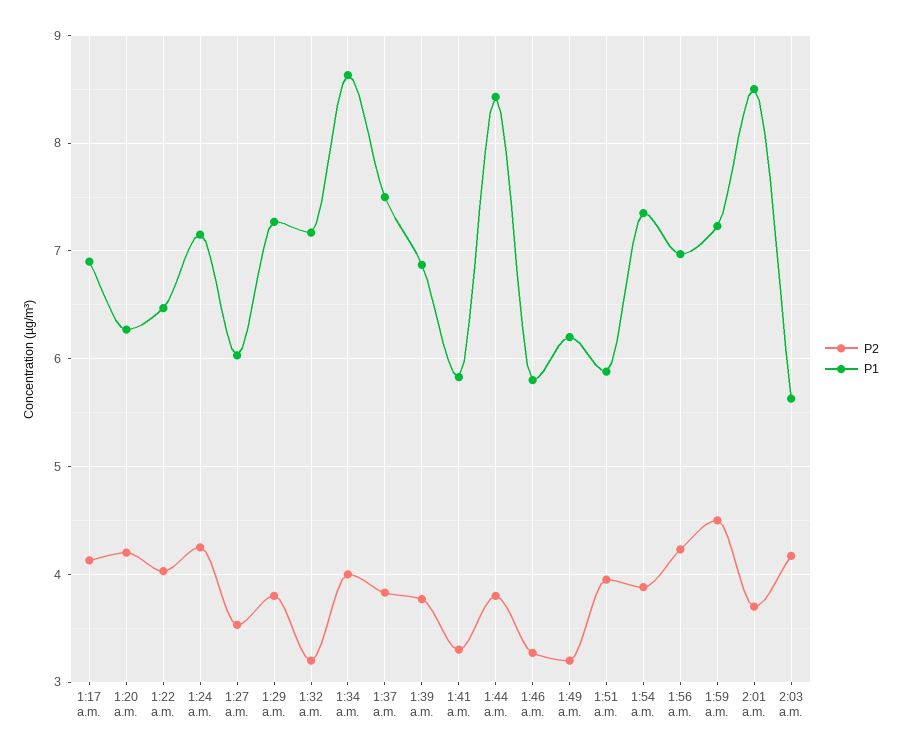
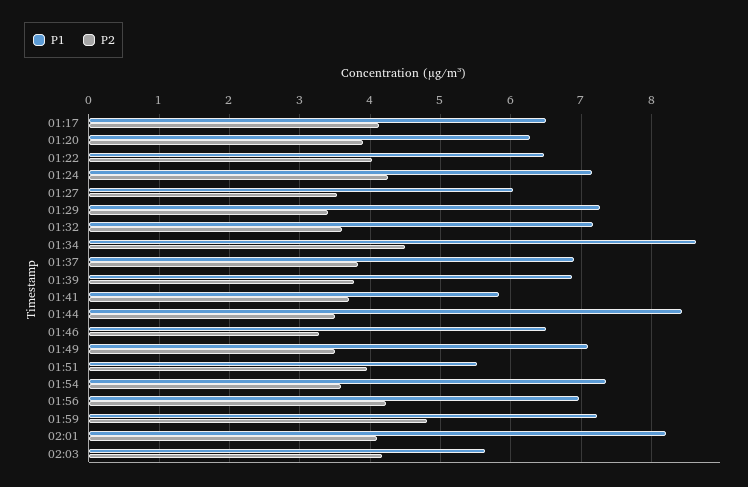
  {
    "P2": {
      "1:17 a.m.": 4.1,
-     "1:20 a.m.": 4.2,
+     "1:20 a.m.": 3.9,
      "1:22 a.m.": 4,
      "1:24 a.m.": 4.3,
      "1:27 a.m.": 3.5,
-     "1:29 a.m.": 3.8,
+     "1:29 a.m.": 3.4,
-     "1:32 a.m.": 3.2,
+     "1:32 a.m.": 3.6,
-     "1:34 a.m.": 4,
+     "1:34 a.m.": 4.5,
      "1:37 a.m.": 3.8,
      "1:39 a.m.": 3.8,
-     "1:41 a.m.": 3.3,
+     "1:41 a.m.": 3.7,
-     "1:44 a.m.": 3.8,
+     "1:44 a.m.": 3.5,
      "1:46 a.m.": 3.3,
-     "1:49 a.m.": 3.2,
+     "1:49 a.m.": 3.5,
      "1:51 a.m.": 4,
-     "1:54 a.m.": 3.9,
+     "1:54 a.m.": 3.6,
      "1:56 a.m.": 4.2,
-     "1:59 a.m.": 4.5,
+     "1:59 a.m.": 4.8,
-     "2:01 a.m.": 3.7,
+     "2:01 a.m.": 4.1,
      "2:03 a.m.": 4.2
    },
    "P1": {
-     "1:17 a.m.": 6.9,
+     "1:17 a.m.": 6.5,
      "1:20 a.m.": 6.3,
      "1:22 a.m.": 6.5,
      "1:24 a.m.": 7.2,
      "1:27 a.m.": 6,
      "1:29 a.m.": 7.3,
      "1:32 a.m.": 7.2,
      "1:34 a.m.": 8.6,
-     "1:37 a.m.": 7.5,
+     "1:37 a.m.": 6.9,
      "1:39 a.m.": 6.9,
      "1:41 a.m.": 5.8,
      "1:44 a.m.": 8.4,
-     "1:46 a.m.": 5.8,
+     "1:46 a.m.": 6.5,
-     "1:49 a.m.": 6.2,
+     "1:49 a.m.": 7.1,
-     "1:51 a.m.": 5.9,
+     "1:51 a.m.": 5.5,
      "1:54 a.m.": 7.4,
      "1:56 a.m.": 7,
      "1:59 a.m.": 7.2,
-     "2:01 a.m.": 8.5,
+     "2:01 a.m.": 8.2,
      "2:03 a.m.": 5.6
    }
  }

